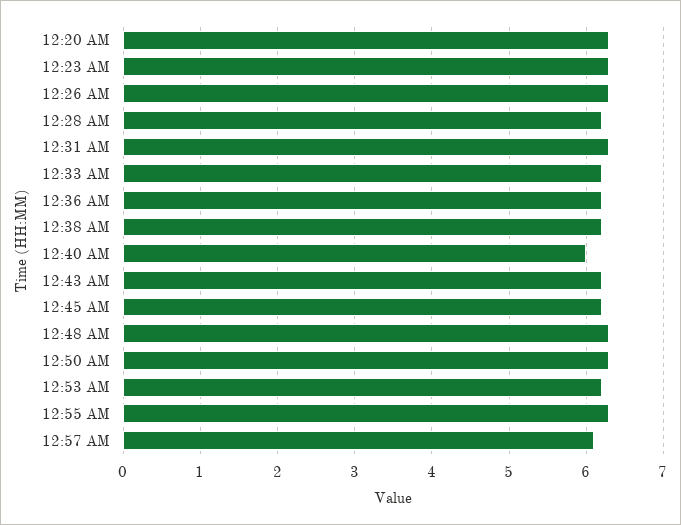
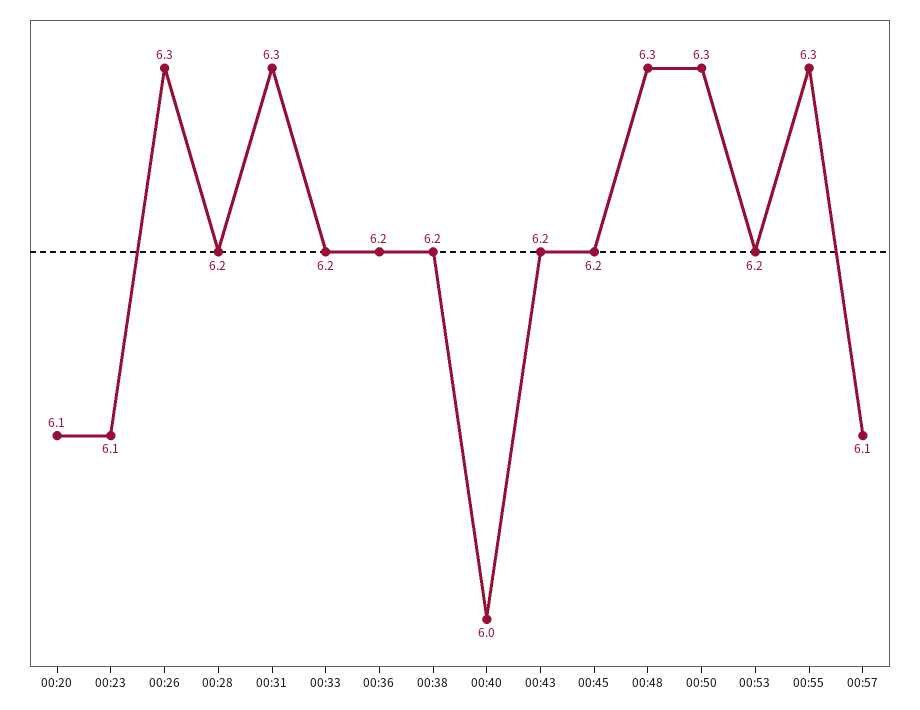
  {
-   "12:20 AM": 6.3,
+   "12:20 AM": 6.1,
-   "12:23 AM": 6.3,
+   "12:23 AM": 6.1,
    "12:26 AM": 6.3,
    "12:28 AM": 6.2,
    "12:31 AM": 6.3,
    "12:33 AM": 6.2,
    "12:36 AM": 6.2,
    "12:38 AM": 6.2,
    "12:40 AM": 6,
    "12:43 AM": 6.2,
    "12:45 AM": 6.2,
    "12:48 AM": 6.3,
    "12:50 AM": 6.3,
    "12:53 AM": 6.2,
    "12:55 AM": 6.3,
    "12:57 AM": 6.1
  }

